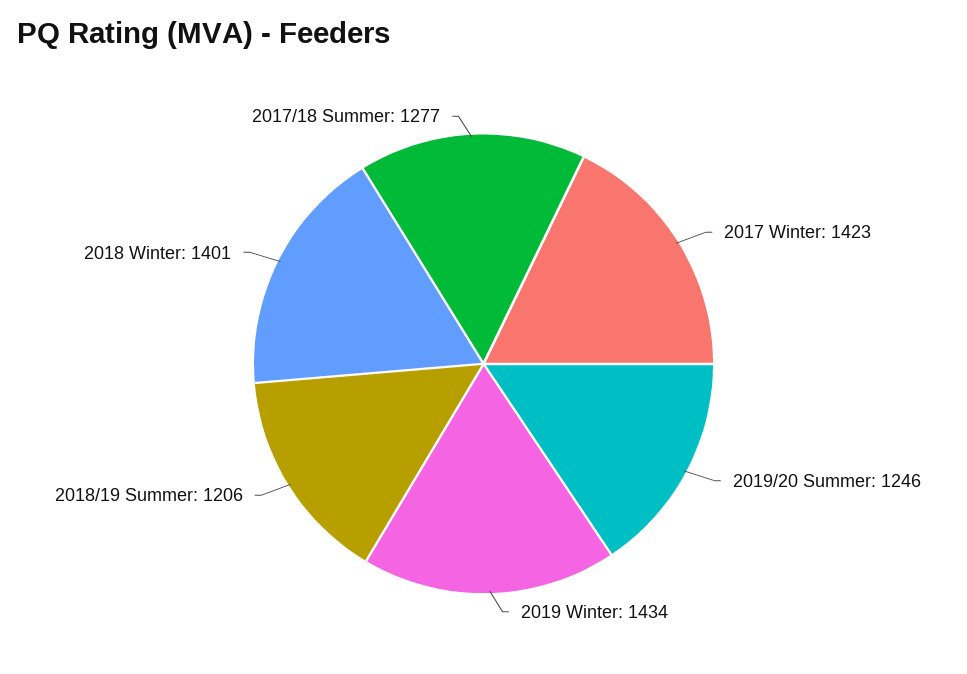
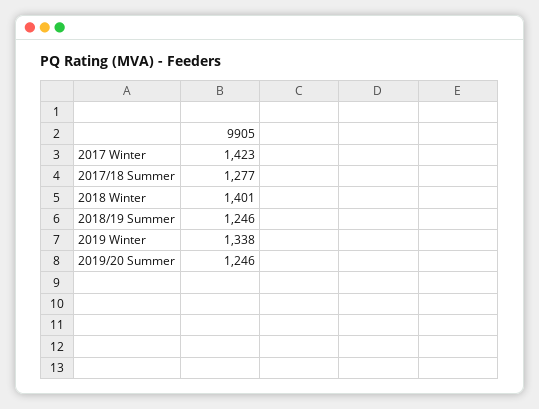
  {
    "2017 Winter": 1423,
    "2019/20 Summer": 1246,
-   "2019 Winter": 1434,
+   "2019 Winter": 1338,
-   "2018/19 Summer": 1206,
+   "2018/19 Summer": 1246,
    "2018 Winter": 1401,
    "2017/18 Summer": 1277
  }

